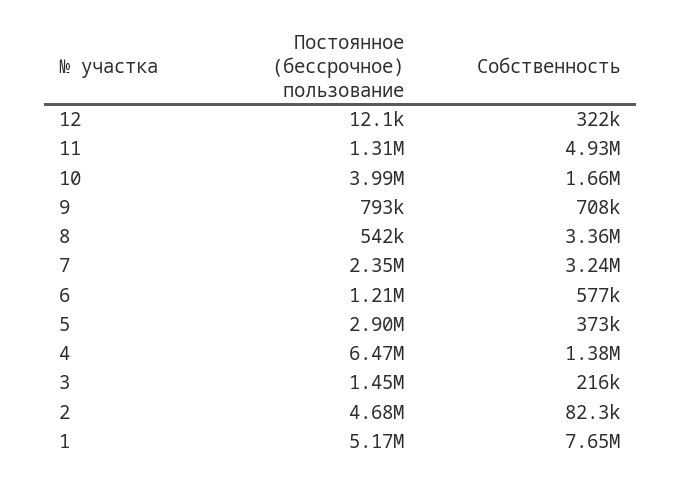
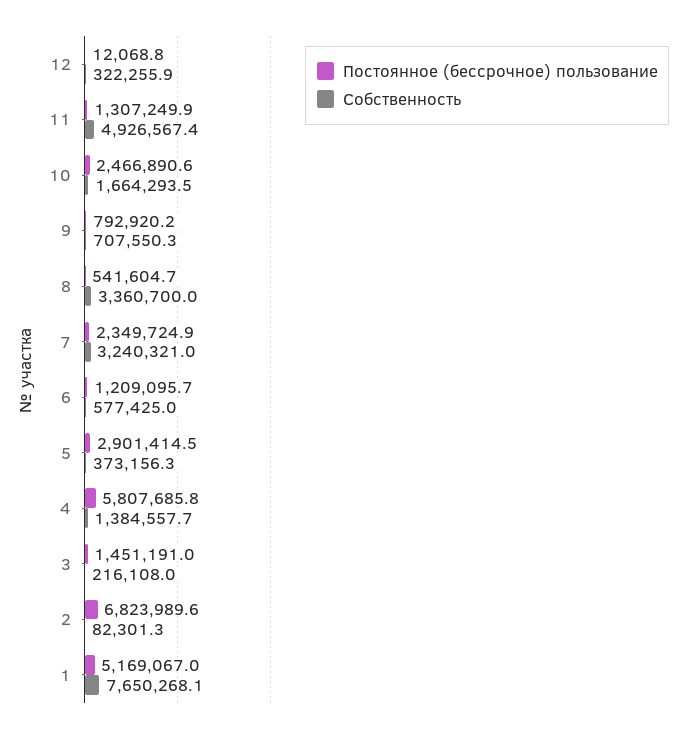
  {
    "Постоянное (бессрочное) пользование": {
      "12": 12068.8,
      "11": 1307249.9,
-     "10": 3990000,
+     "10": 2466890.6,
      "9": 792920.2,
      "8": 541604.7,
      "7": 2349724.9,
      "6": 1209095.7,
      "5": 2901414.5,
-     "4": 6470000,
+     "4": 5807685.8,
      "3": 1451191,
-     "2": 4680000,
+     "2": 6823989.6,
      "1": 5169067
    },
    "Собственность": {
      "12": 322255.9,
      "11": 4926567.4,
      "10": 1664293.5,
      "9": 707550.3,
      "8": 3360700,
      "7": 3240321,
      "6": 577425,
      "5": 373156.3,
      "4": 1384557.7,
      "3": 216108,
      "2": 82301.3,
      "1": 7650268.1
    }
  }

